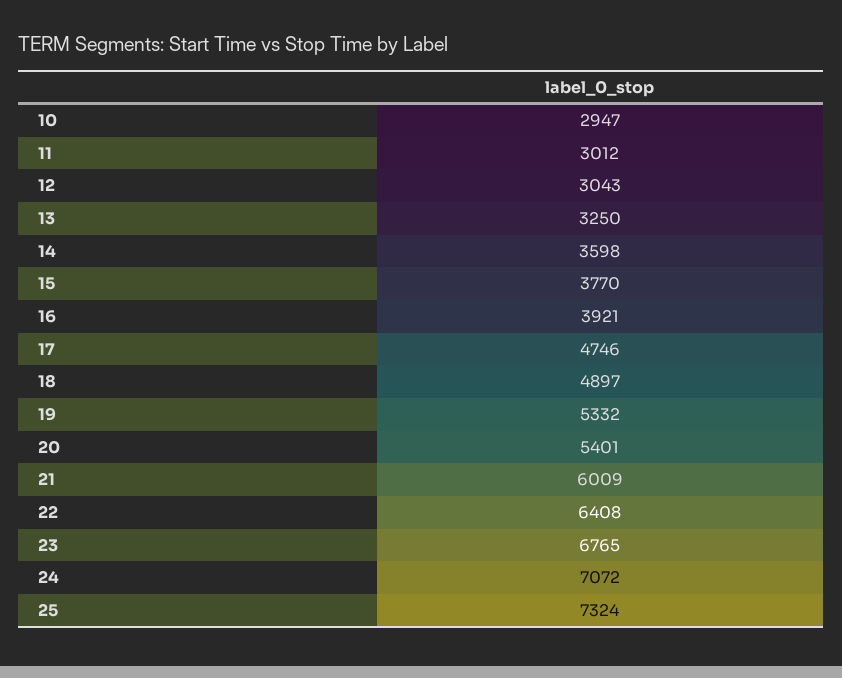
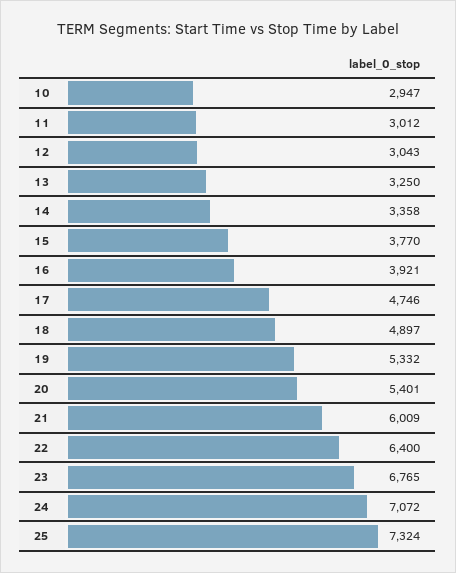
  {
    "10": 2947,
    "11": 3012,
    "12": 3043,
    "13": 3250,
-   "14": 3598,
+   "14": 3358,
    "15": 3770,
    "16": 3921,
    "17": 4746,
    "18": 4897,
    "19": 5332,
    "20": 5401,
    "21": 6009,
-   "22": 6408,
+   "22": 6400,
    "23": 6765,
    "24": 7072,
    "25": 7324
  }

